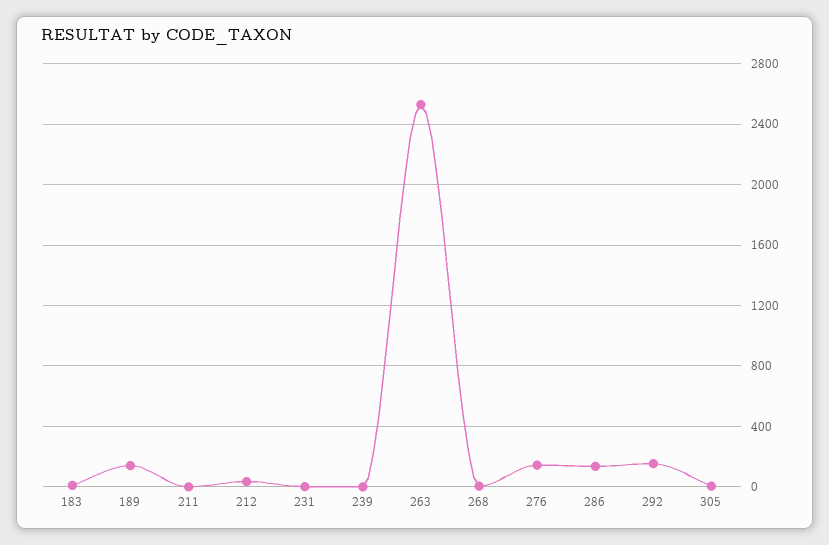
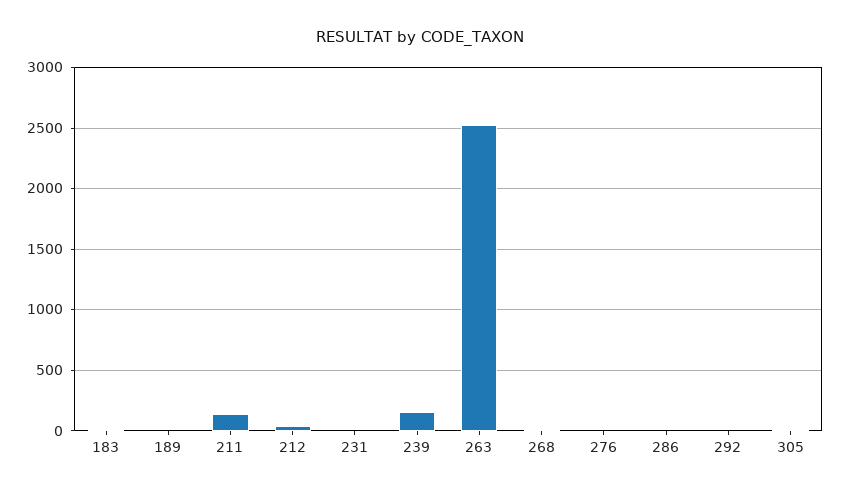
  {
    "183": 0,
-   "189": 150,
+   "189": 0,
-   "211": 0,
+   "211": 150,
    "212": 50,
    "231": 0,
-   "239": 0,
+   "239": 150,
    "263": 2550,
    "268": 0,
-   "276": 150,
+   "276": 0,
-   "286": 150,
+   "286": 0,
-   "292": 150,
+   "292": 0,
    "305": 0
  }

